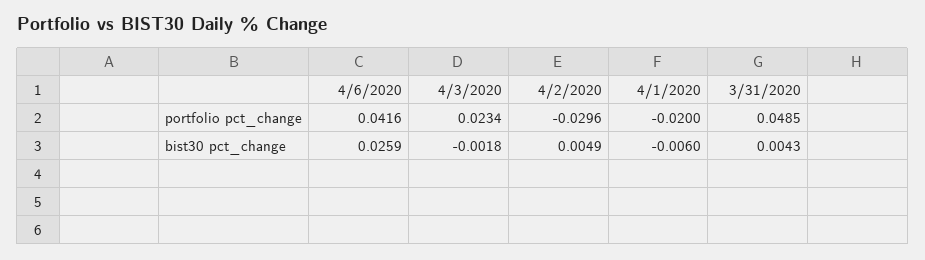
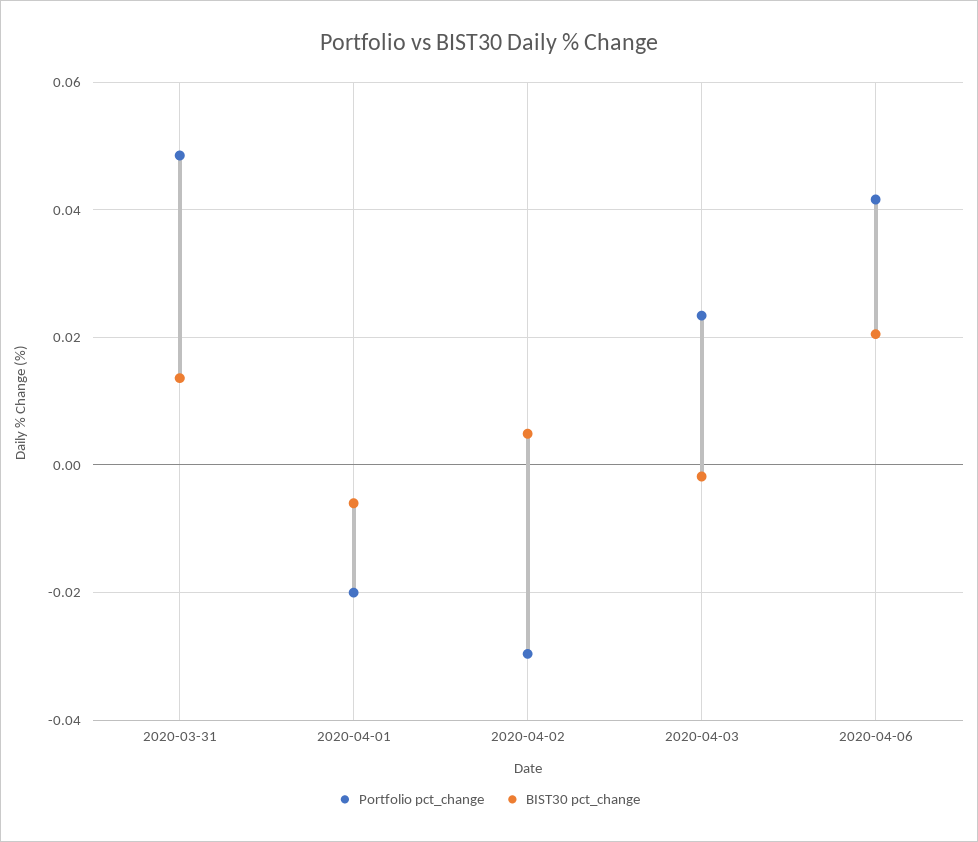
  {
    "portfolio pct_change": {
      "4/6/2020": 0.0416,
      "4/3/2020": 0.0234,
      "4/2/2020": -0.0296,
      "4/1/2020": -0.02,
      "3/31/2020": 0.0485
    },
    "bist30 pct_change": {
-     "4/6/2020": 0.0259,
+     "4/6/2020": 0.02,
      "4/3/2020": -0.0018,
      "4/2/2020": 0.0049,
      "4/1/2020": -0.006,
-     "3/31/2020": 0.0043
+     "3/31/2020": 0.014
    }
  }

